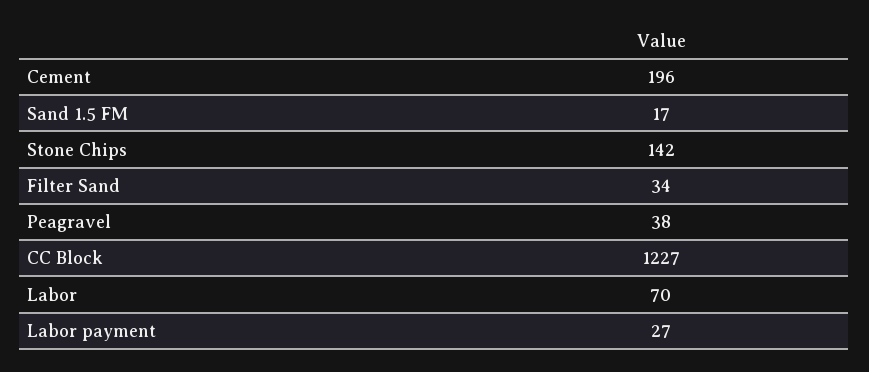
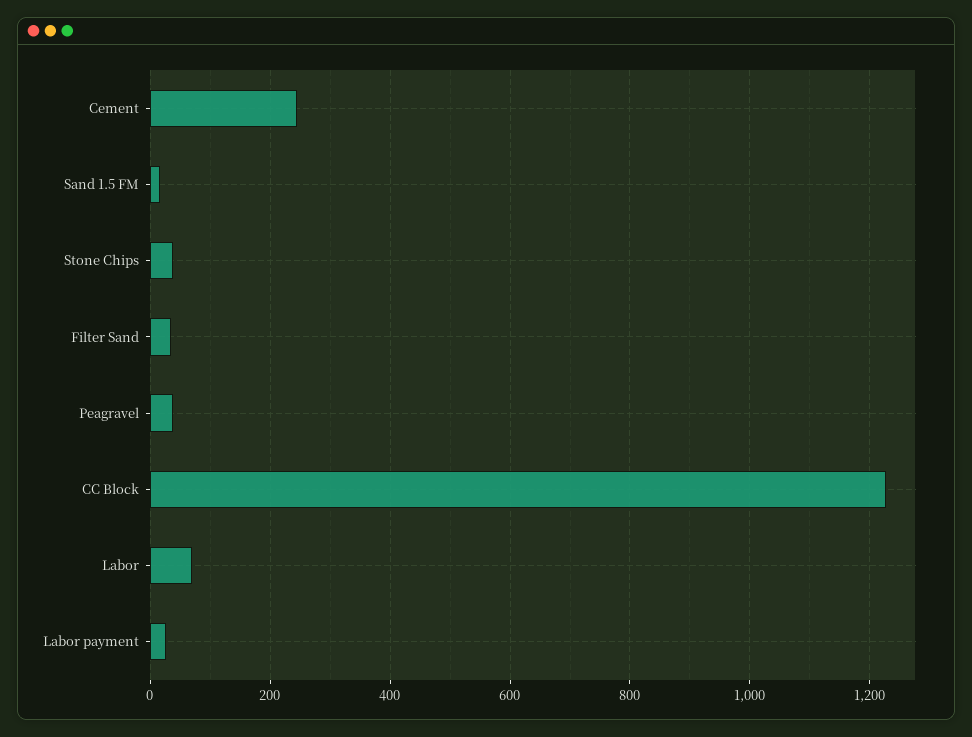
  {
-   "Cement": 196,
+   "Cement": 240,
    "Sand 1.5 FM": 17,
-   "Stone Chips": 142,
+   "Stone Chips": 40,
    "Filter Sand": 34,
    "Peagravel": 38,
    "CC Block": 1227,
    "Labor": 70,
    "Labor payment": 27
  }

